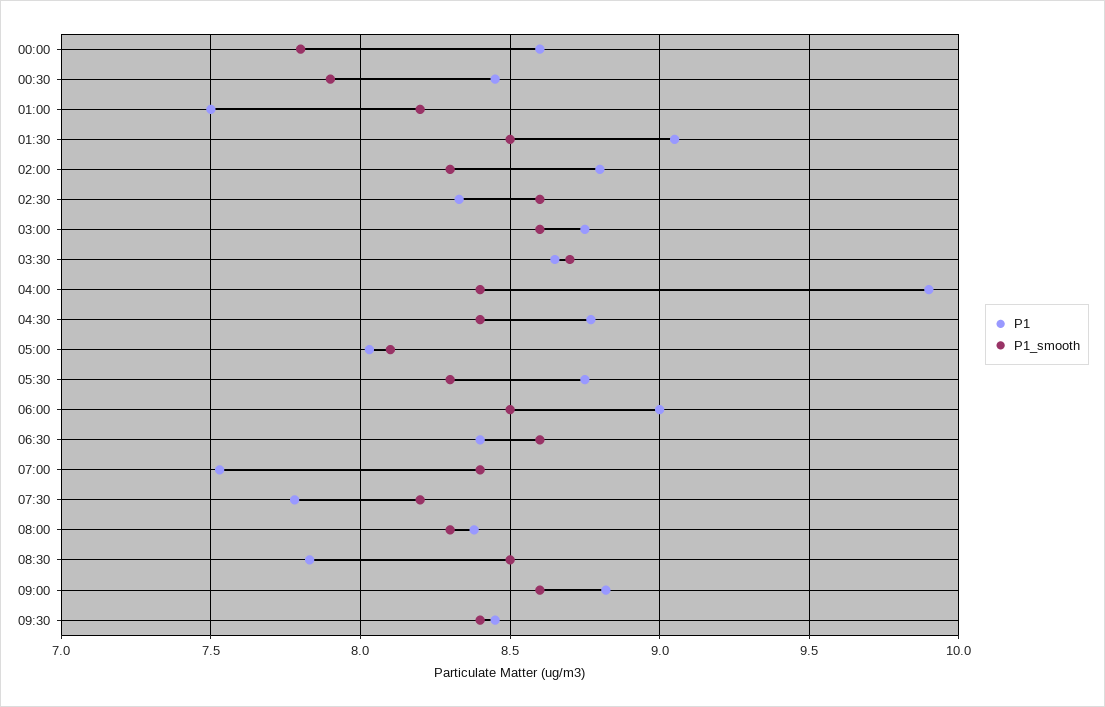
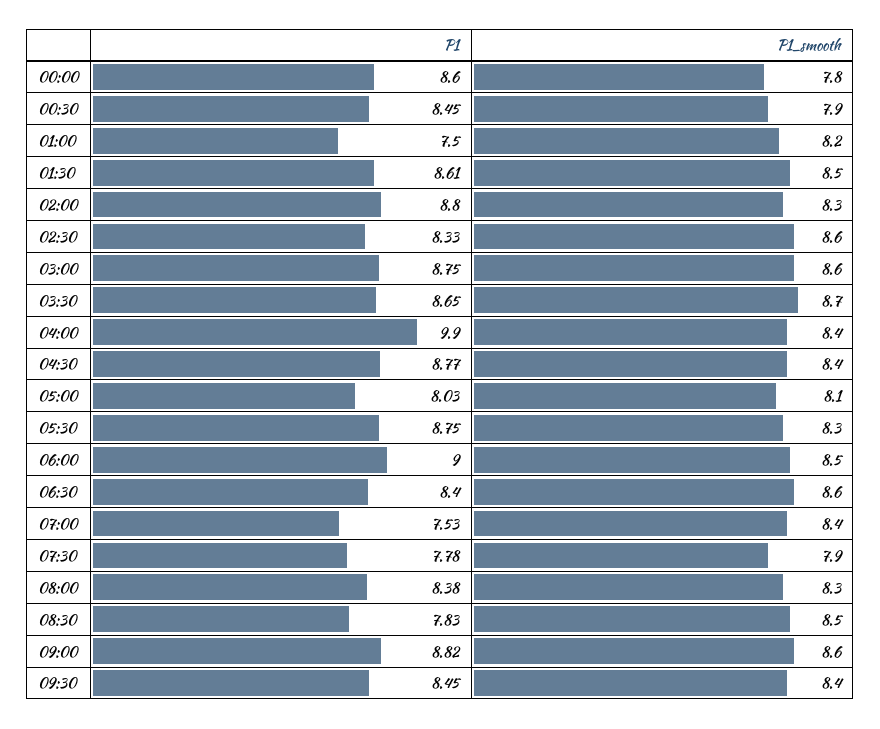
  {
    "P1": {
      "00:00": 8.6,
      "00:30": 8.45,
      "01:00": 7.5,
-     "01:30": 9.05,
+     "01:30": 8.61,
      "02:00": 8.8,
      "02:30": 8.33,
      "03:00": 8.75,
      "03:30": 8.65,
      "04:00": 9.9,
      "04:30": 8.77,
      "05:00": 8.03,
      "05:30": 8.75,
      "06:00": 9,
      "06:30": 8.4,
      "07:00": 7.53,
      "07:30": 7.78,
      "08:00": 8.38,
      "08:30": 7.83,
      "09:00": 8.82,
      "09:30": 8.45
    },
    "P1_smooth": {
      "00:00": 7.8,
      "00:30": 7.9,
      "01:00": 8.2,
      "01:30": 8.5,
      "02:00": 8.3,
      "02:30": 8.6,
      "03:00": 8.6,
      "03:30": 8.7,
      "04:00": 8.4,
      "04:30": 8.4,
      "05:00": 8.1,
      "05:30": 8.3,
      "06:00": 8.5,
      "06:30": 8.6,
      "07:00": 8.4,
-     "07:30": 8.2,
+     "07:30": 7.9,
      "08:00": 8.3,
      "08:30": 8.5,
      "09:00": 8.6,
      "09:30": 8.4
    }
  }

